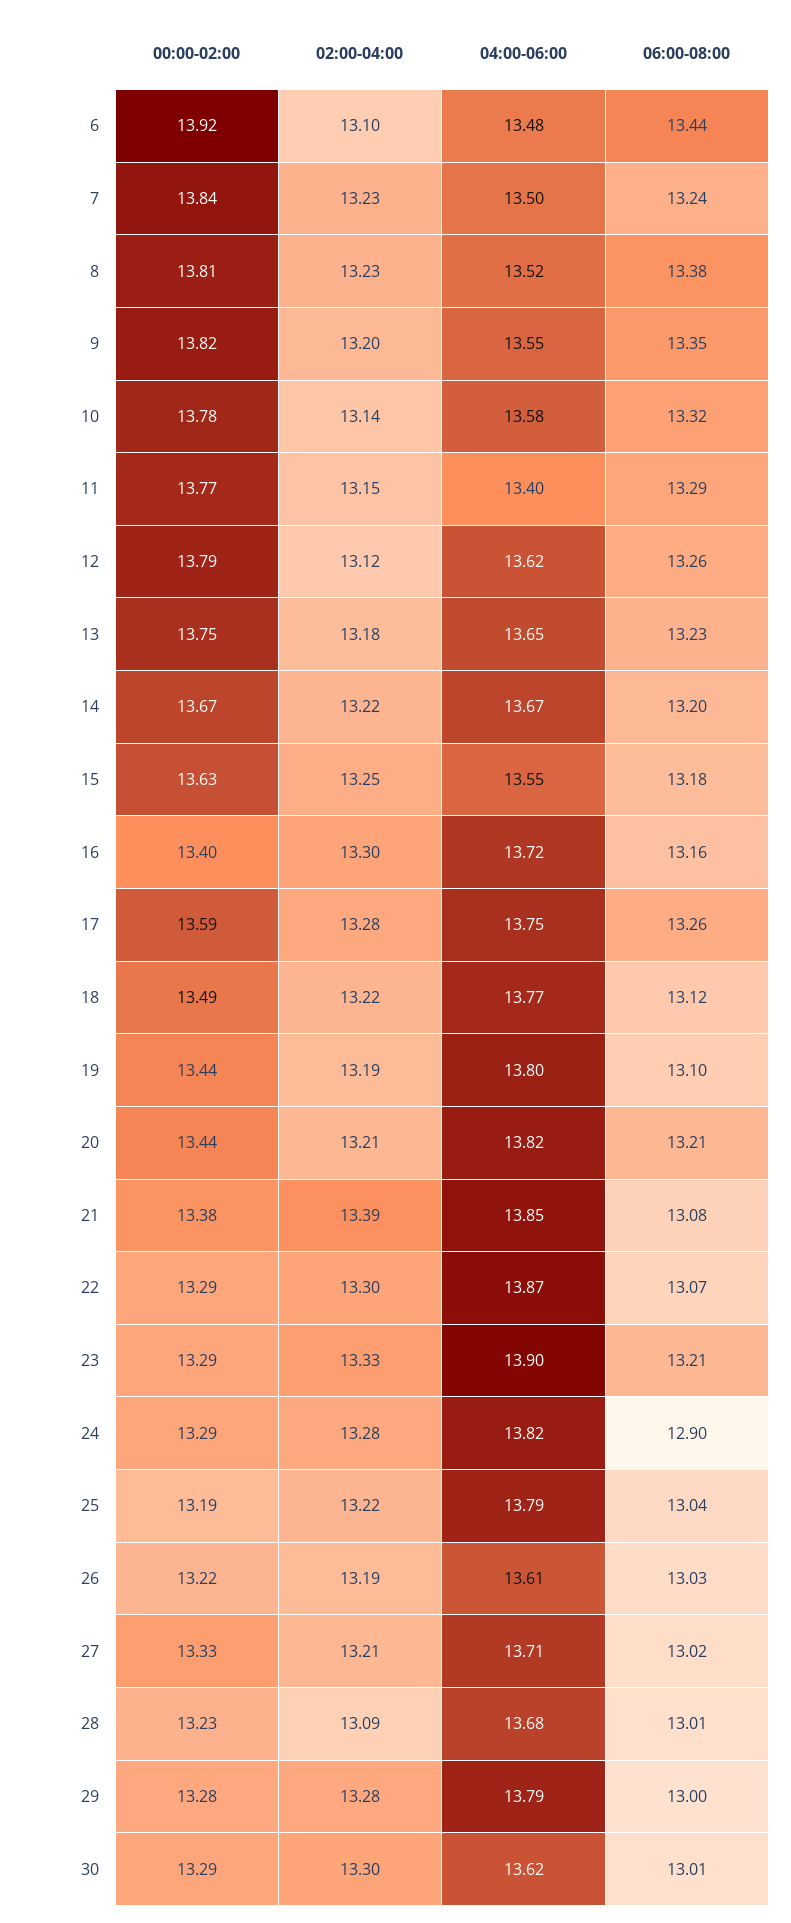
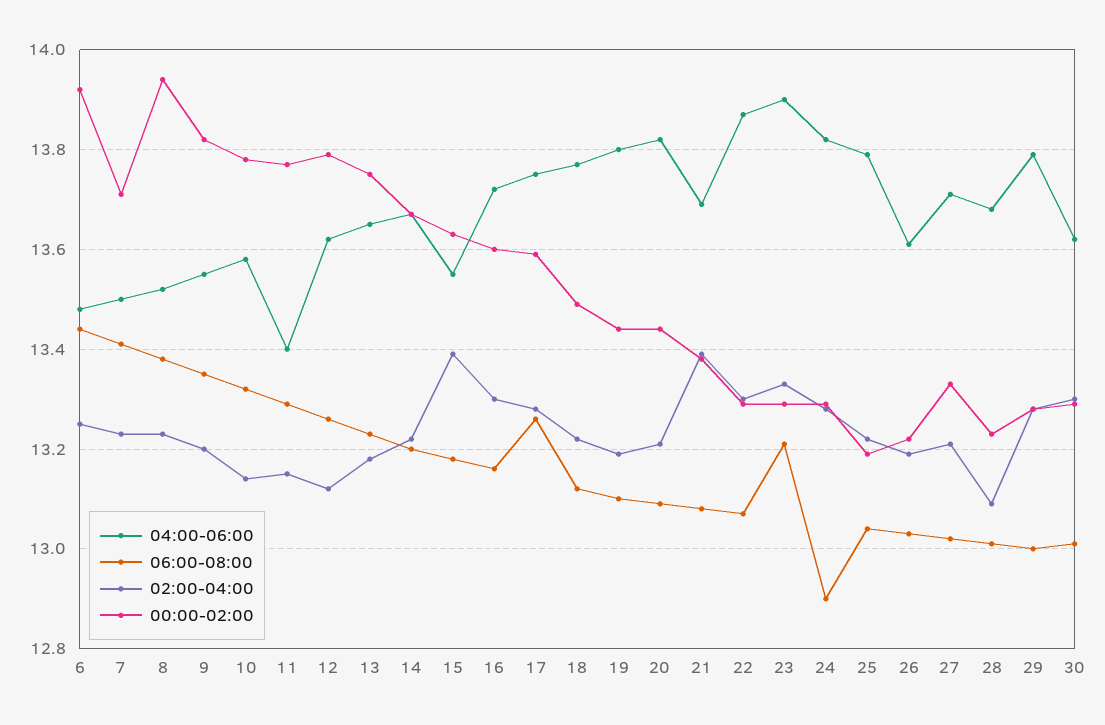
  {
    "00:00-02:00": {
      "6": 13.92,
-     "7": 13.84,
+     "7": 13.7,
-     "8": 13.81,
+     "8": 13.95,
      "9": 13.82,
      "10": 13.78,
      "11": 13.77,
      "12": 13.79,
      "13": 13.75,
      "14": 13.67,
      "15": 13.63,
-     "16": 13.4,
+     "16": 13.6,
      "17": 13.59,
      "18": 13.49,
      "19": 13.44,
      "20": 13.44,
      "21": 13.38,
      "22": 13.29,
      "23": 13.29,
      "24": 13.29,
      "25": 13.19,
      "26": 13.22,
      "27": 13.33,
      "28": 13.23,
      "29": 13.28,
      "30": 13.29
    },
    "02:00-04:00": {
-     "6": 13.1,
+     "6": 13.25,
      "7": 13.23,
      "8": 13.23,
      "9": 13.2,
      "10": 13.14,
      "11": 13.15,
      "12": 13.12,
      "13": 13.18,
      "14": 13.22,
-     "15": 13.25,
+     "15": 13.4,
      "16": 13.3,
      "17": 13.28,
      "18": 13.22,
      "19": 13.19,
      "20": 13.21,
      "21": 13.39,
      "22": 13.3,
      "23": 13.33,
      "24": 13.28,
      "25": 13.22,
      "26": 13.19,
      "27": 13.21,
      "28": 13.09,
      "29": 13.28,
      "30": 13.3
    },
    "04:00-06:00": {
      "6": 13.48,
      "7": 13.5,
      "8": 13.52,
      "9": 13.55,
      "10": 13.58,
      "11": 13.4,
      "12": 13.62,
      "13": 13.65,
      "14": 13.67,
      "15": 13.55,
      "16": 13.72,
      "17": 13.75,
      "18": 13.77,
      "19": 13.8,
      "20": 13.82,
-     "21": 13.85,
+     "21": 13.7,
      "22": 13.87,
      "23": 13.9,
      "24": 13.82,
      "25": 13.79,
      "26": 13.61,
      "27": 13.71,
      "28": 13.68,
      "29": 13.79,
      "30": 13.62
    },
    "06:00-08:00": {
      "6": 13.44,
-     "7": 13.24,
+     "7": 13.4,
      "8": 13.38,
      "9": 13.35,
      "10": 13.32,
      "11": 13.29,
      "12": 13.26,
      "13": 13.23,
      "14": 13.2,
      "15": 13.18,
      "16": 13.16,
      "17": 13.26,
      "18": 13.12,
      "19": 13.1,
-     "20": 13.21,
+     "20": 13.1,
      "21": 13.08,
      "22": 13.07,
      "23": 13.21,
      "24": 12.9,
      "25": 13.04,
      "26": 13.03,
      "27": 13.02,
      "28": 13.01,
      "29": 13,
      "30": 13.01
    }
  }

